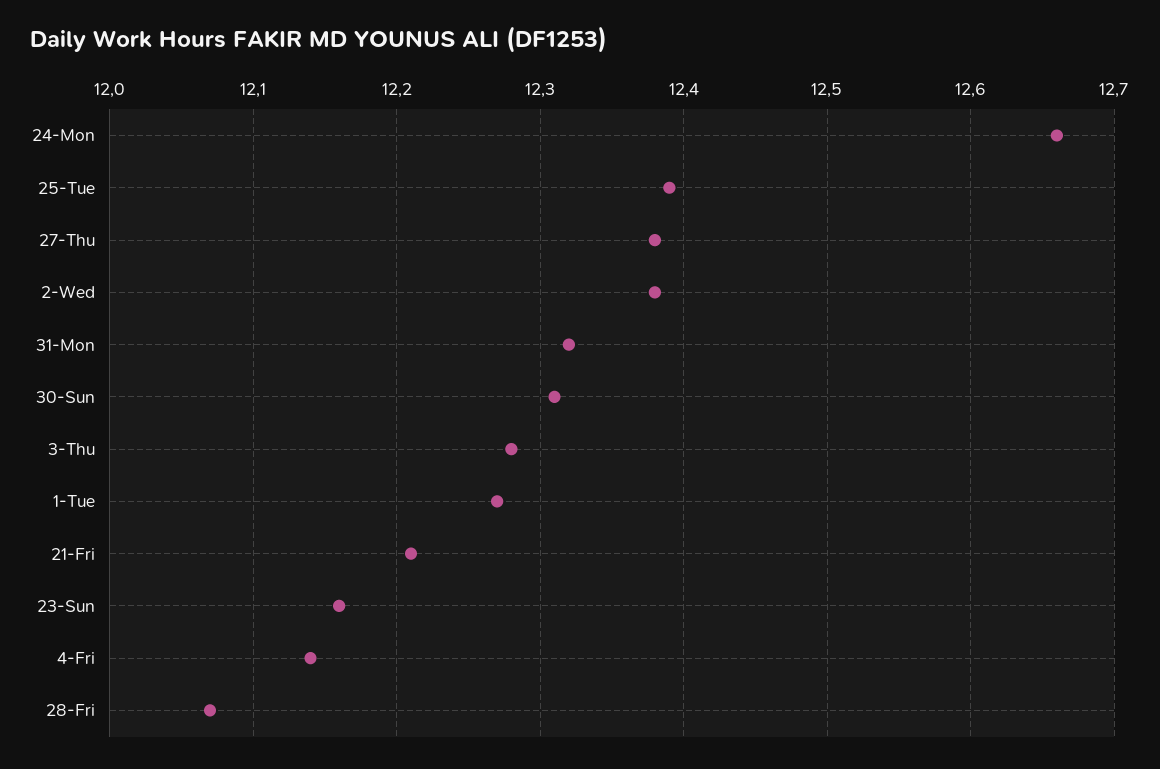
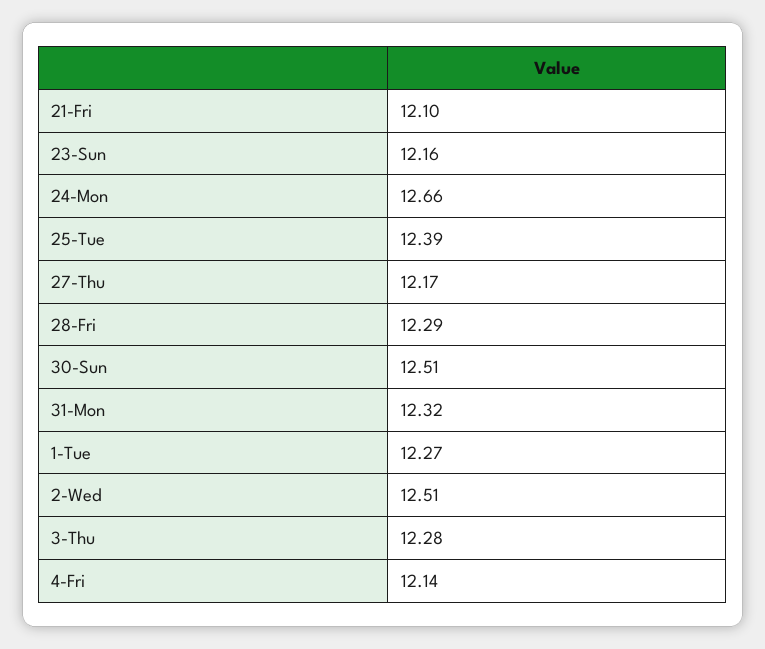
  {
    "24-Mon": 12.66,
    "25-Tue": 12.39,
-   "27-Thu": 12.38,
+   "27-Thu": 12.17,
-   "2-Wed": 12.38,
+   "2-Wed": 12.51,
    "31-Mon": 12.32,
-   "30-Sun": 12.31,
+   "30-Sun": 12.51,
    "3-Thu": 12.28,
    "1-Tue": 12.27,
-   "21-Fri": 12.21,
+   "21-Fri": 12.1,
    "23-Sun": 12.16,
    "4-Fri": 12.14,
-   "28-Fri": 12.07
+   "28-Fri": 12.29
  }

